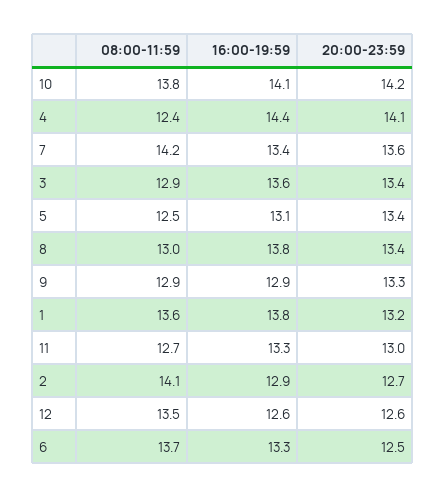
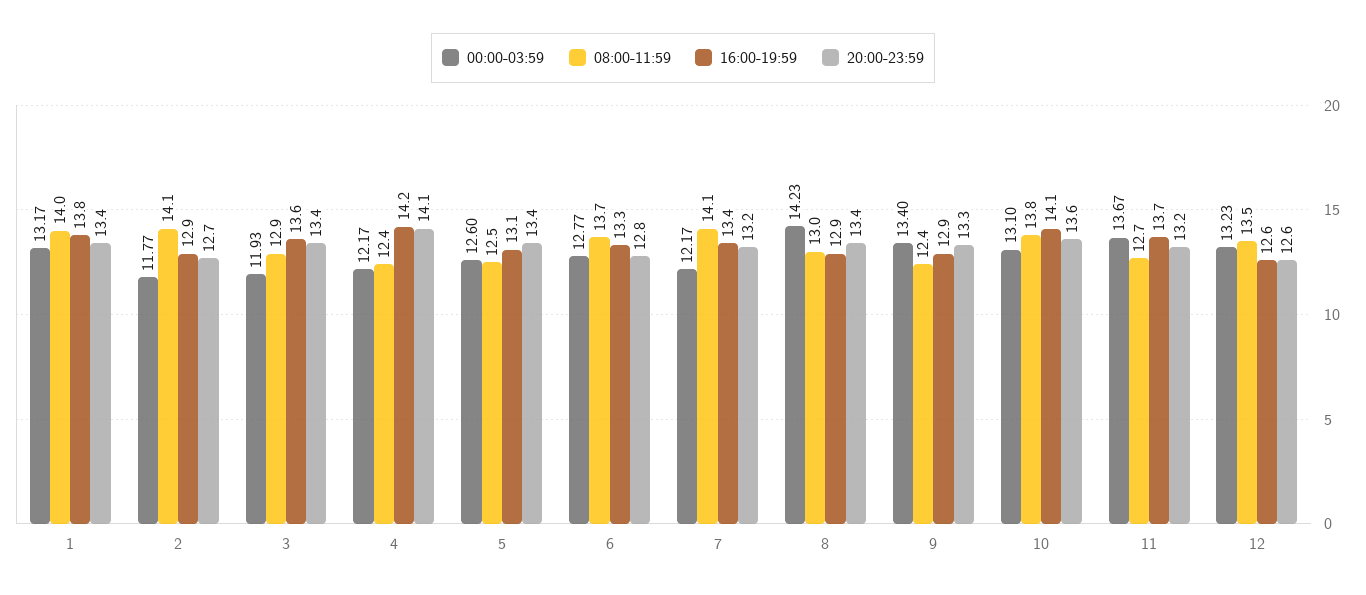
  {
    "08:00-11:59": {
      "10": 13.8,
      "4": 12.4,
-     "7": 14.2,
+     "7": 14.1,
      "3": 12.9,
      "5": 12.5,
      "8": 13,
-     "9": 12.9,
+     "9": 12.4,
-     "1": 13.6,
+     "1": 14,
      "11": 12.7,
      "2": 14.1,
      "12": 13.5,
      "6": 13.7
    },
    "16:00-19:59": {
      "10": 14.1,
-     "4": 14.4,
+     "4": 14.2,
      "7": 13.4,
      "3": 13.6,
      "5": 13.1,
-     "8": 13.8,
+     "8": 12.9,
      "9": 12.9,
      "1": 13.8,
-     "11": 13.3,
+     "11": 13.7,
      "2": 12.9,
      "12": 12.6,
      "6": 13.3
    },
    "20:00-23:59": {
-     "10": 14.2,
+     "10": 13.6,
      "4": 14.1,
-     "7": 13.6,
+     "7": 13.2,
      "3": 13.4,
      "5": 13.4,
      "8": 13.4,
      "9": 13.3,
-     "1": 13.2,
+     "1": 13.4,
-     "11": 13,
+     "11": 13.2,
      "2": 12.7,
      "12": 12.6,
-     "6": 12.5
+     "6": 12.8
-   }
+   },
+   "00:00-03:59": {
+     "1": 13.17,
+     "2": 11.77,
+     "3": 11.93,
+     "4": 12.17,
+     "5": 12.6,
+     "6": 12.77,
+     "7": 12.17,
+     "8": 14.23,
+     "9": 13.4,
+     "10": 13.1,
+     "11": 13.67,
+     "12": 13.23
+   }
  }

